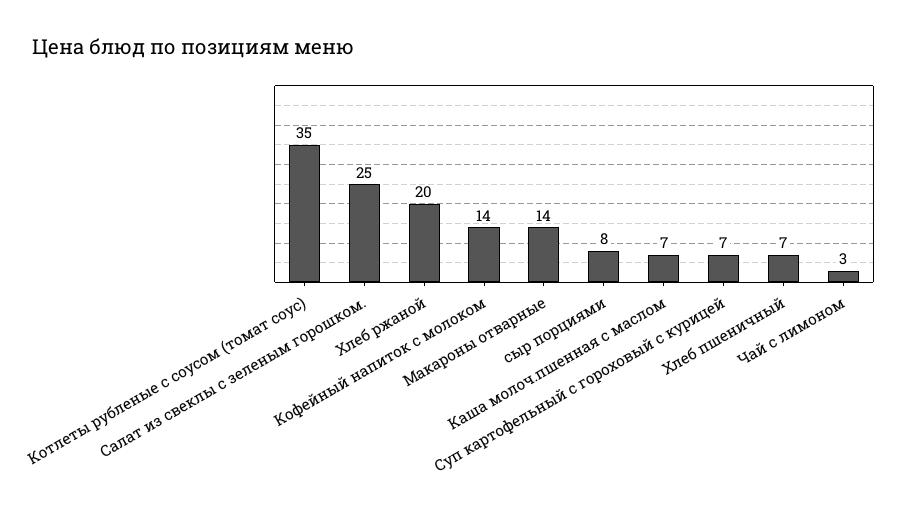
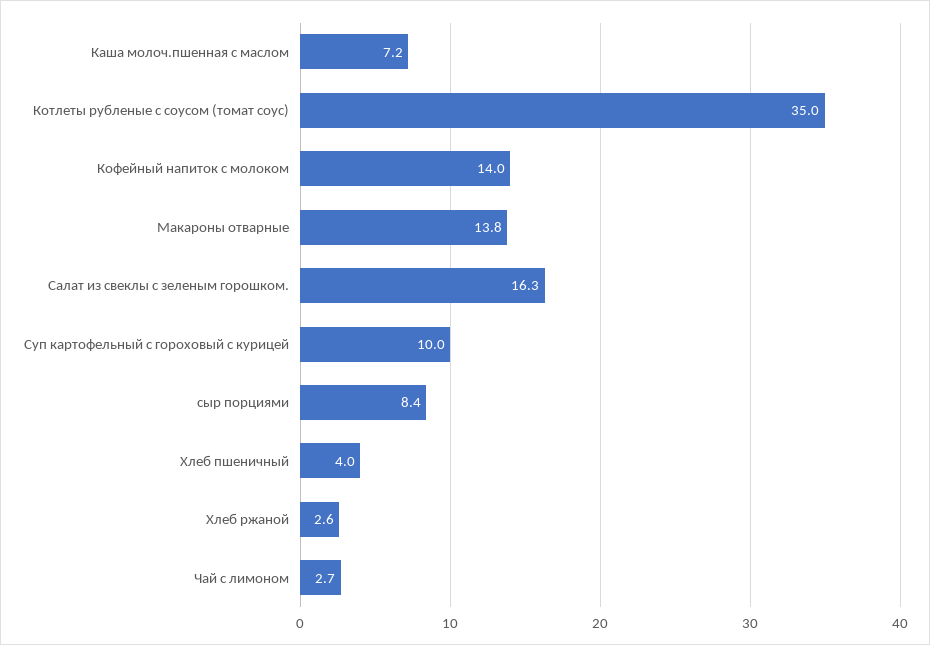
  {
    "Котлеты рубленые с соусом (томат соус)": 35,
-   "Салат из свеклы с зеленым горошком.": 25,
+   "Салат из свеклы с зеленым горошком.": 16.3,
-   "Хлеб ржаной": 20,
+   "Хлеб ржаной": 2.6,
    "Кофейный напиток с молоком": 14,
    "Макароны отварные": 13.8,
    "сыр порциями": 8.4,
    "Каша молоч.пшенная с маслом": 7.2,
-   "Суп картофельный с гороховый с курицей": 7,
+   "Суп картофельный с гороховый с курицей": 10,
-   "Хлеб пшеничный": 7,
+   "Хлеб пшеничный": 4,
    "Чай с лимоном": 2.7
  }

